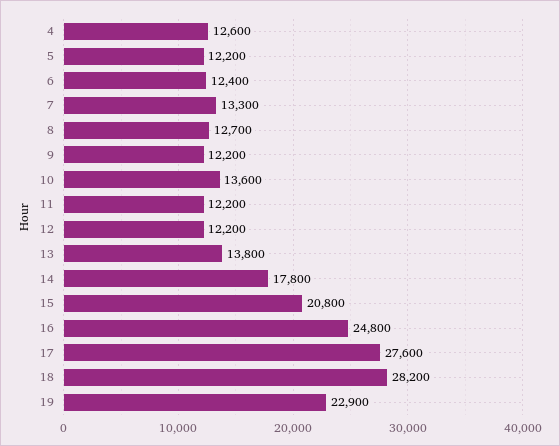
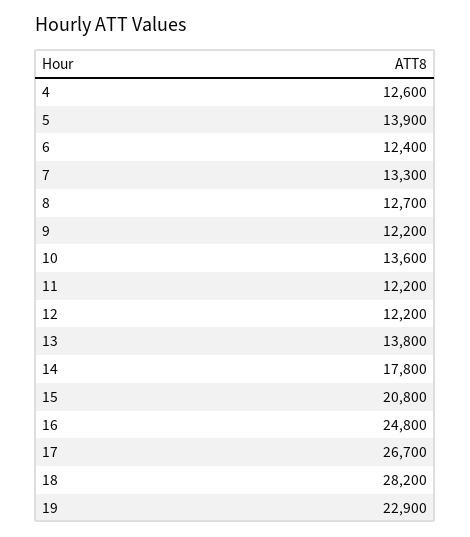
  {
    "4": 12600,
-   "5": 12200,
+   "5": 13900,
    "6": 12400,
    "7": 13300,
    "8": 12700,
    "9": 12200,
    "10": 13600,
    "11": 12200,
    "12": 12200,
    "13": 13800,
    "14": 17800,
    "15": 20800,
    "16": 24800,
-   "17": 27600,
+   "17": 26700,
    "18": 28200,
    "19": 22900
  }

